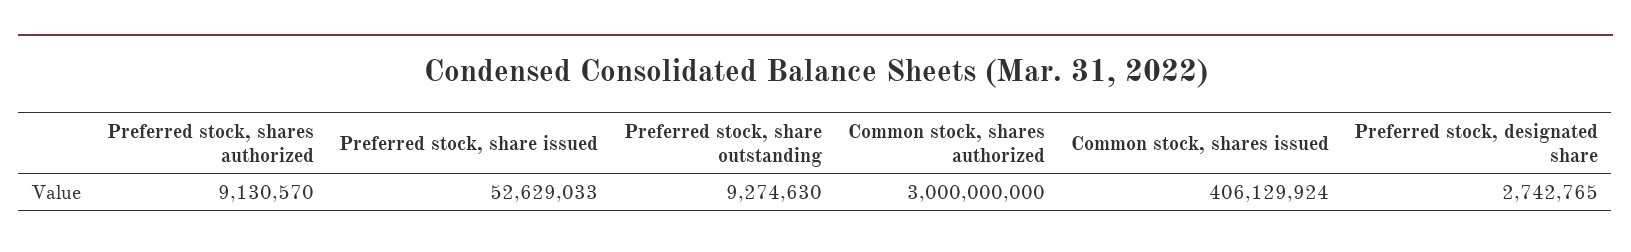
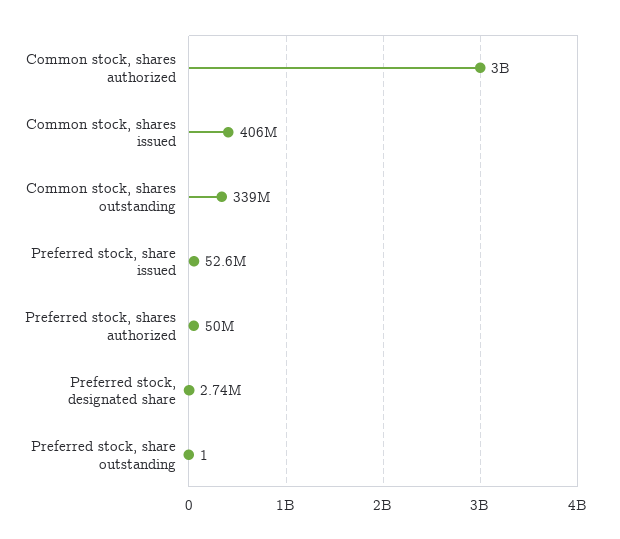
  {
-   "Preferred stock, shares authorized": 9130570,
+   "Preferred stock, shares authorized": 50000000,
    "Preferred stock, share issued": 52629033,
-   "Preferred stock, share outstanding": 9274630,
+   "Preferred stock, share outstanding": 1,
    "Common stock, shares authorized": 3000000000,
    "Common stock, shares issued": 406129924,
-   "Preferred stock, designated share": 2742765
+   "Preferred stock, designated share": 2742765,
+   "Common stock, shares outstanding": 339000000
  }

